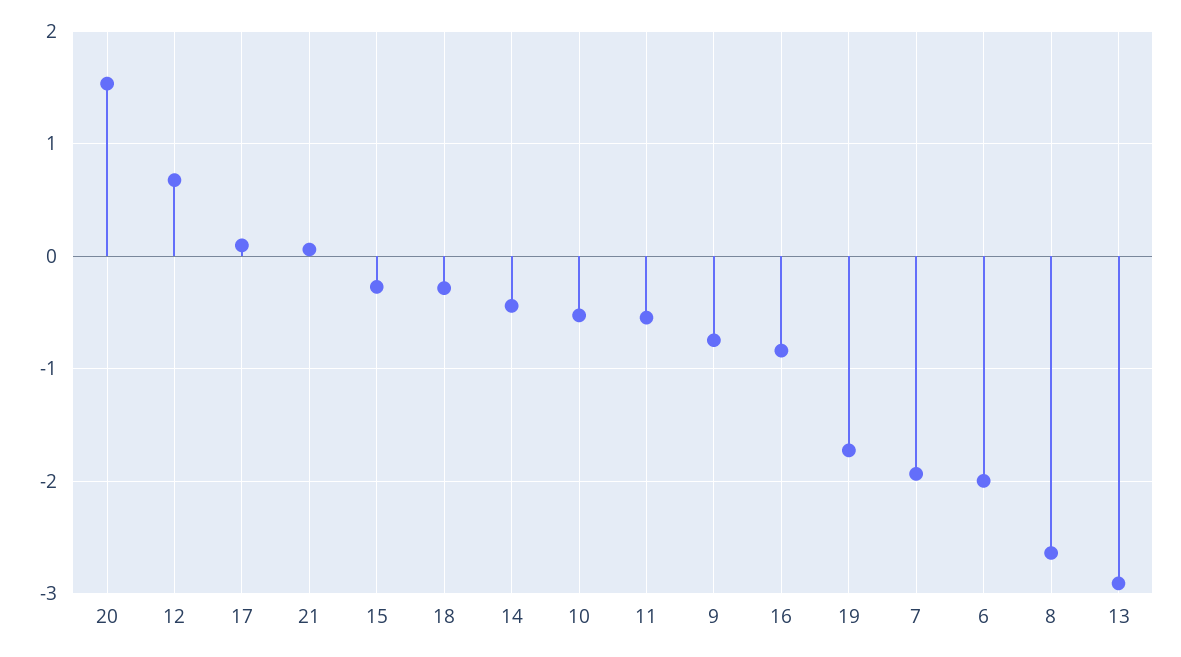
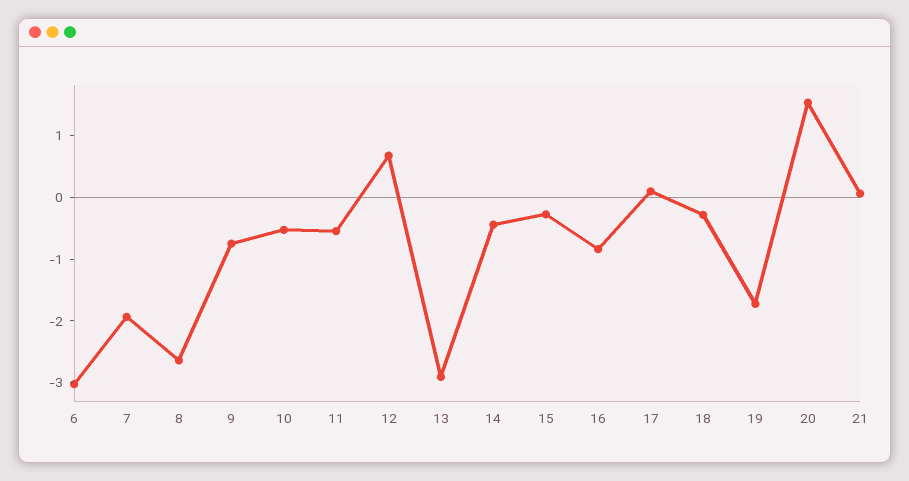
  {
    "20": 1.5,
    "12": 0.7,
    "17": 0.1,
    "21": 0.1,
    "15": -0.3,
    "18": -0.3,
    "14": -0.4,
    "10": -0.5,
    "11": -0.5,
    "9": -0.7,
    "16": -0.8,
    "19": -1.7,
    "7": -1.9,
-   "6": -2,
+   "6": -3,
    "8": -2.6,
    "13": -2.9
  }

